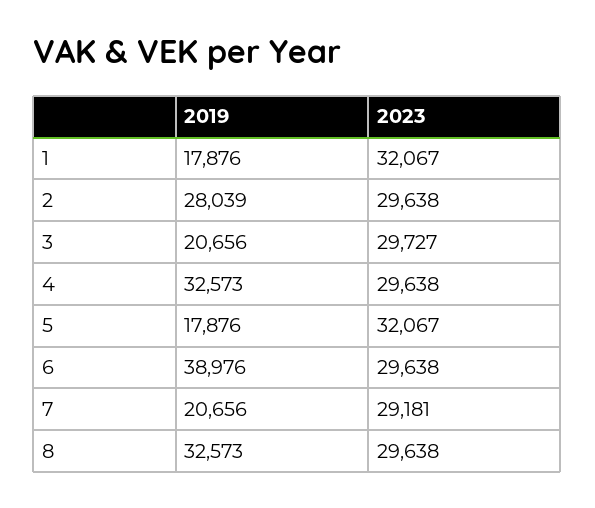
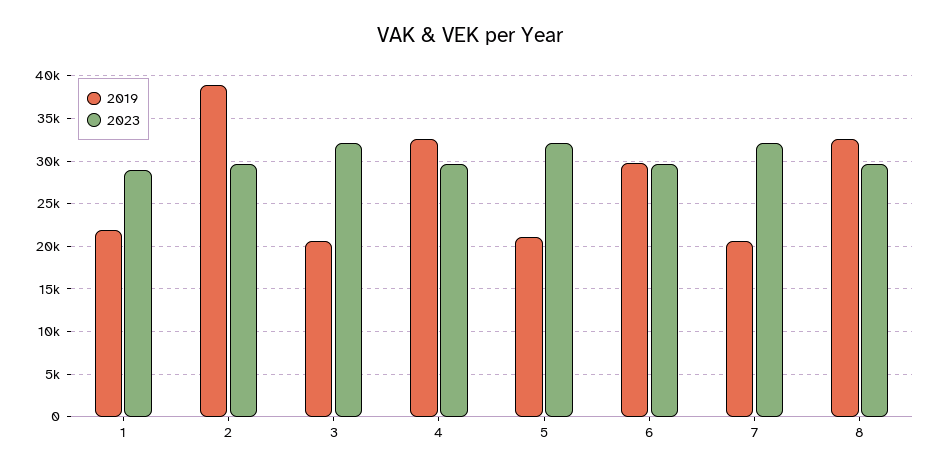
  {
    "2019": {
-     "1": 17876,
+     "1": 22000,
-     "2": 28039,
+     "2": 39000,
      "3": 20656,
      "4": 32573,
-     "5": 17876,
+     "5": 21000,
-     "6": 38976,
+     "6": 30000,
      "7": 20656,
      "8": 32573
    },
    "2023": {
-     "1": 32067,
+     "1": 29000,
      "2": 29638,
-     "3": 29727,
+     "3": 32000,
      "4": 29638,
      "5": 32067,
      "6": 29638,
-     "7": 29181,
+     "7": 32000,
      "8": 29638
    }
  }

